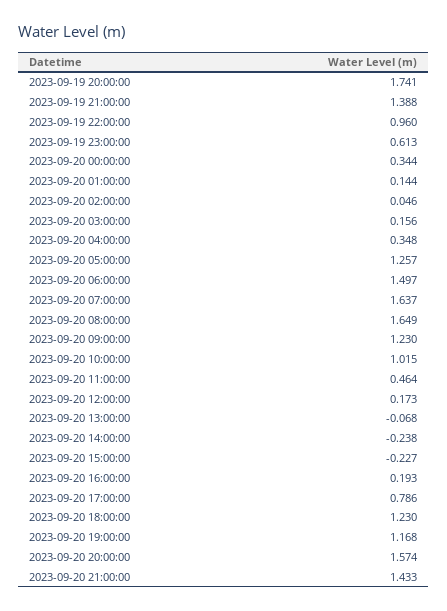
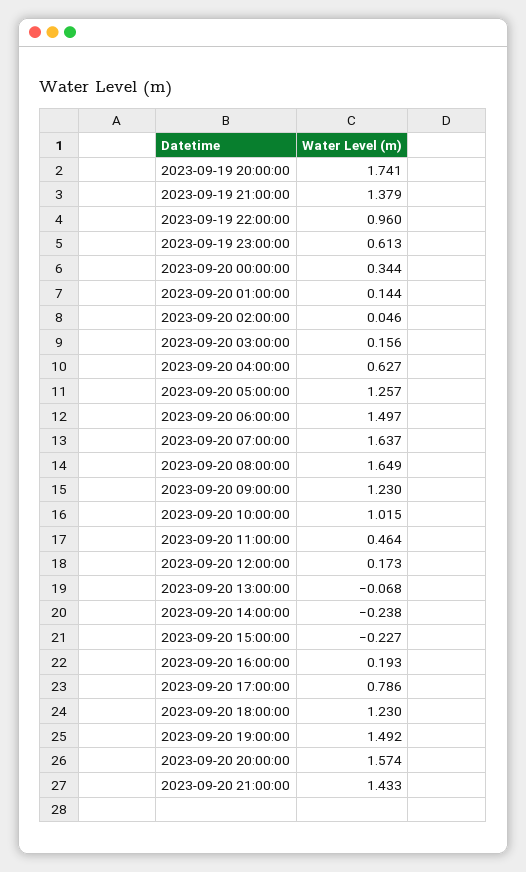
  {
    "2023-09-19 20:00:00": 1.741,
-   "2023-09-19 21:00:00": 1.388,
+   "2023-09-19 21:00:00": 1.379,
    "2023-09-19 22:00:00": 0.96,
    "2023-09-19 23:00:00": 0.613,
    "2023-09-20 00:00:00": 0.344,
    "2023-09-20 01:00:00": 0.144,
    "2023-09-20 02:00:00": 0.046,
    "2023-09-20 03:00:00": 0.156,
-   "2023-09-20 04:00:00": 0.348,
+   "2023-09-20 04:00:00": 0.627,
    "2023-09-20 05:00:00": 1.257,
    "2023-09-20 06:00:00": 1.497,
    "2023-09-20 07:00:00": 1.637,
    "2023-09-20 08:00:00": 1.649,
    "2023-09-20 09:00:00": 1.23,
    "2023-09-20 10:00:00": 1.015,
    "2023-09-20 11:00:00": 0.464,
    "2023-09-20 12:00:00": 0.173,
    "2023-09-20 13:00:00": -0.068,
    "2023-09-20 14:00:00": -0.238,
    "2023-09-20 15:00:00": -0.227,
    "2023-09-20 16:00:00": 0.193,
    "2023-09-20 17:00:00": 0.786,
    "2023-09-20 18:00:00": 1.23,
-   "2023-09-20 19:00:00": 1.168,
+   "2023-09-20 19:00:00": 1.492,
    "2023-09-20 20:00:00": 1.574,
    "2023-09-20 21:00:00": 1.433
  }

